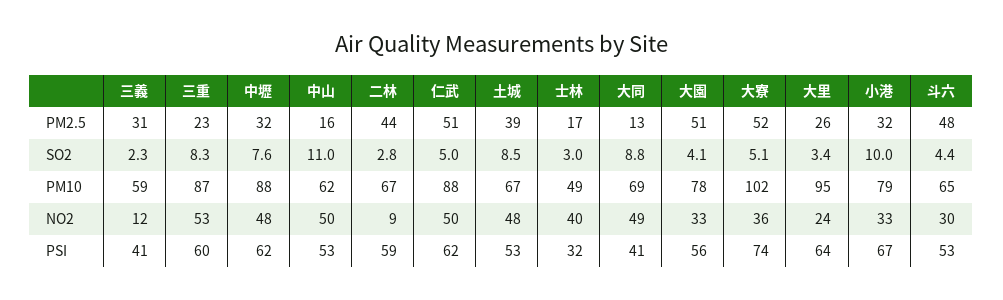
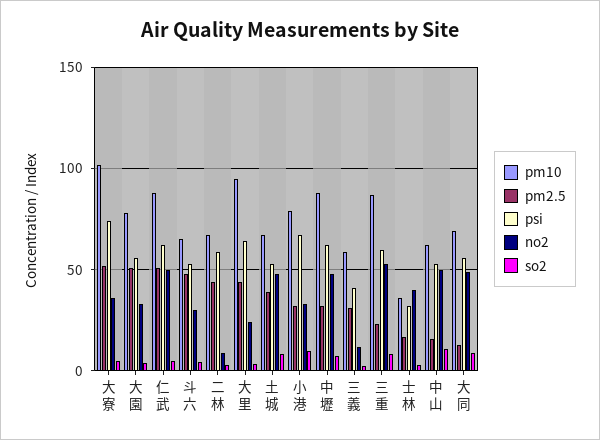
  {
    "PM2.5": {
      "三義": 31,
      "三重": 23,
      "中壢": 32,
      "中山": 16,
      "二林": 44,
      "仁武": 51,
      "土城": 39,
      "士林": 17,
      "大同": 13,
      "大園": 51,
      "大寮": 52,
-     "大里": 26,
+     "大里": 45,
      "小港": 32,
      "斗六": 48
    },
    "SO2": {
      "三義": 2.3,
      "三重": 8.3,
      "中壢": 7.6,
      "中山": 11,
      "二林": 2.8,
      "仁武": 5,
      "土城": 8.5,
      "士林": 3,
      "大同": 8.8,
      "大園": 4.1,
      "大寮": 5.1,
      "大里": 3.4,
      "小港": 10,
      "斗六": 4.4
    },
    "PM10": {
      "三義": 59,
      "三重": 87,
      "中壢": 88,
      "中山": 62,
      "二林": 67,
      "仁武": 88,
      "土城": 67,
-     "士林": 49,
+     "士林": 35,
      "大同": 69,
      "大園": 78,
      "大寮": 102,
      "大里": 95,
      "小港": 79,
      "斗六": 65
    },
    "NO2": {
      "三義": 12,
      "三重": 53,
      "中壢": 48,
      "中山": 50,
      "二林": 9,
      "仁武": 50,
      "土城": 48,
      "士林": 40,
      "大同": 49,
      "大園": 33,
      "大寮": 36,
      "大里": 24,
      "小港": 33,
      "斗六": 30
    },
    "PSI": {
      "三義": 41,
      "三重": 60,
      "中壢": 62,
      "中山": 53,
      "二林": 59,
      "仁武": 62,
      "土城": 53,
      "士林": 32,
-     "大同": 41,
+     "大同": 55,
      "大園": 56,
      "大寮": 74,
      "大里": 64,
      "小港": 67,
      "斗六": 53
    }
  }

